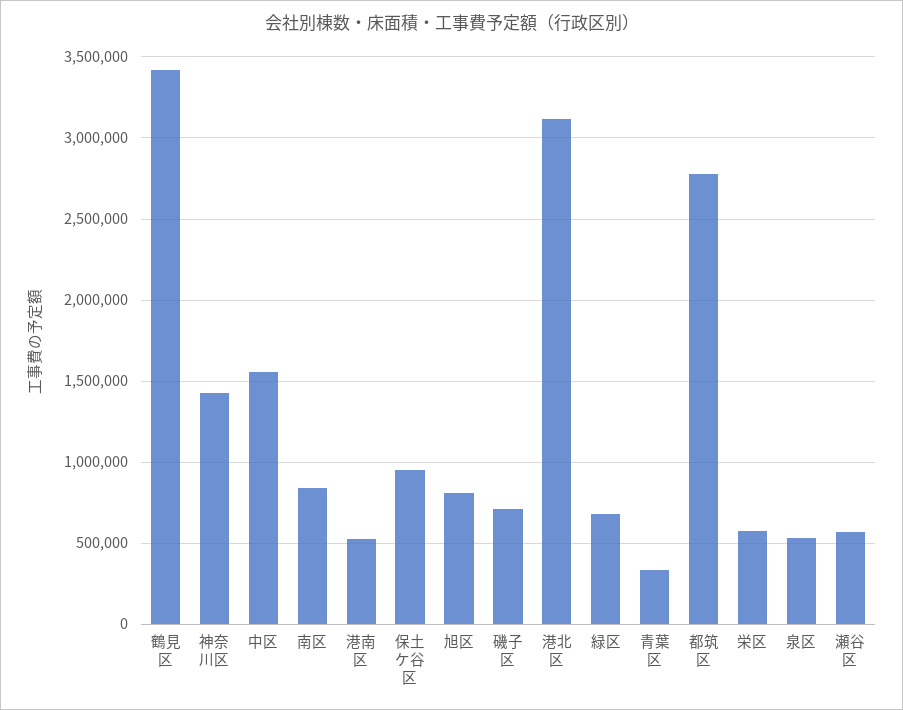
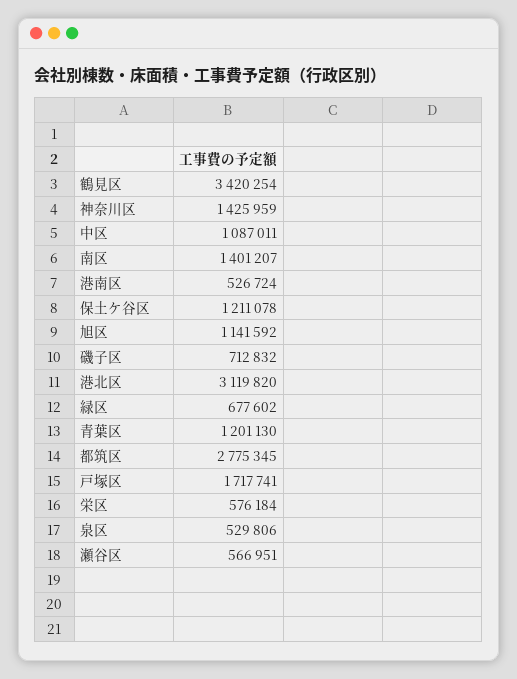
  {
    "鶴見区": 3420254,
    "神奈川区": 1425959,
-   "中区": 1550000,
+   "中区": 1087011,
-   "南区": 850000,
+   "南区": 1401207,
    "港南区": 526724,
-   "保土ケ谷区": 950000,
+   "保土ケ谷区": 1211078,
-   "旭区": 800000,
+   "旭区": 1141592,
    "磯子区": 712832,
    "港北区": 3119820,
    "緑区": 677602,
-   "青葉区": 350000,
+   "青葉区": 1201130,
    "都筑区": 2775345,
    "栄区": 576184,
    "泉区": 529806,
-   "瀬谷区": 566951
+   "瀬谷区": 566951,
+   "戸塚区": 1717741
  }

